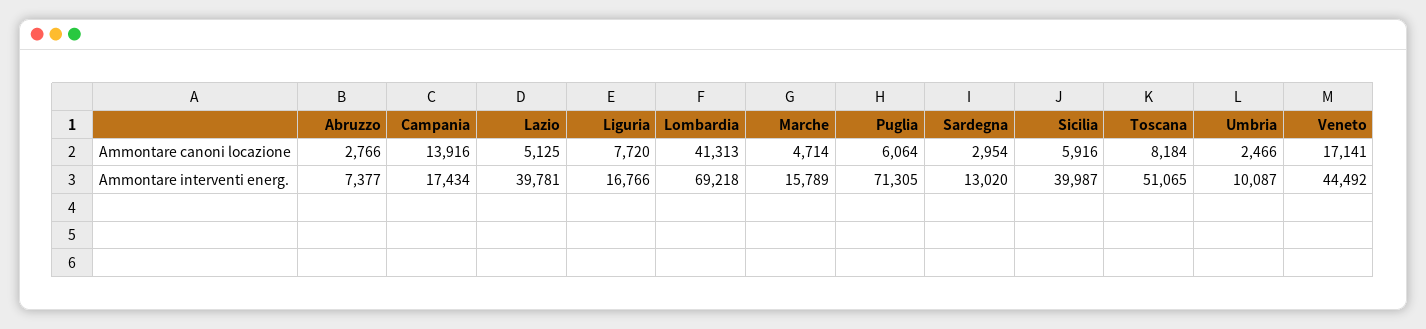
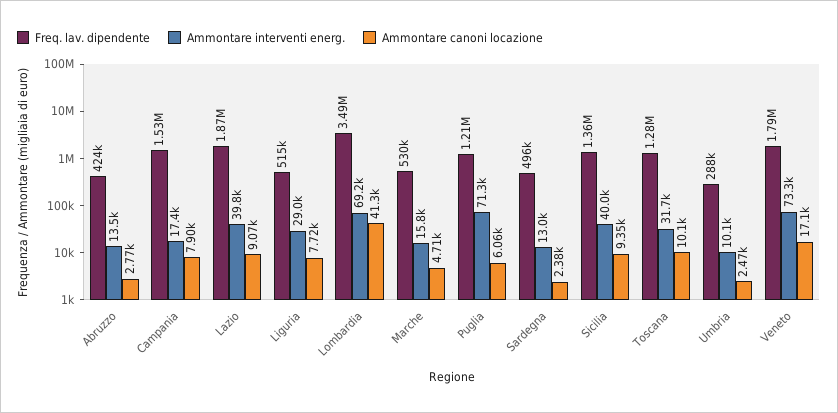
  {
    "Ammontare canoni locazione": {
      "Abruzzo": 2766,
-     "Campania": 13916,
+     "Campania": 7900,
-     "Lazio": 5125,
+     "Lazio": 9070,
      "Liguria": 7720,
      "Lombardia": 41313,
      "Marche": 4714,
      "Puglia": 6064,
-     "Sardegna": 2954,
+     "Sardegna": 2380,
-     "Sicilia": 5916,
+     "Sicilia": 9350,
-     "Toscana": 8184,
+     "Toscana": 10100,
      "Umbria": 2466,
      "Veneto": 17141
    },
    "Ammontare interventi energ.": {
-     "Abruzzo": 7377,
+     "Abruzzo": 13500,
      "Campania": 17434,
      "Lazio": 39781,
-     "Liguria": 16766,
+     "Liguria": 29000,
      "Lombardia": 69218,
      "Marche": 15789,
      "Puglia": 71305,
      "Sardegna": 13020,
      "Sicilia": 39987,
-     "Toscana": 51065,
+     "Toscana": 31700,
      "Umbria": 10087,
-     "Veneto": 44492
+     "Veneto": 73300
-   }
+   },
+   "Freq. lav. dipendente": {
+     "Abruzzo": 424000,
+     "Campania": 1530000,
+     "Lazio": 1870000,
+     "Liguria": 515000,
+     "Lombardia": 3490000,
+     "Marche": 530000,
+     "Puglia": 1210000,
+     "Sardegna": 496000,
+     "Sicilia": 1360000,
+     "Toscana": 1280000,
+     "Umbria": 288000,
+     "Veneto": 1790000
+   }
  }

